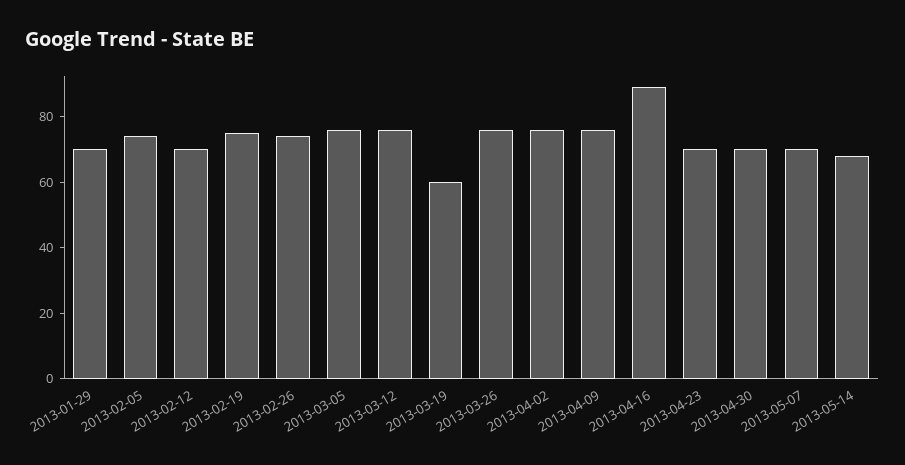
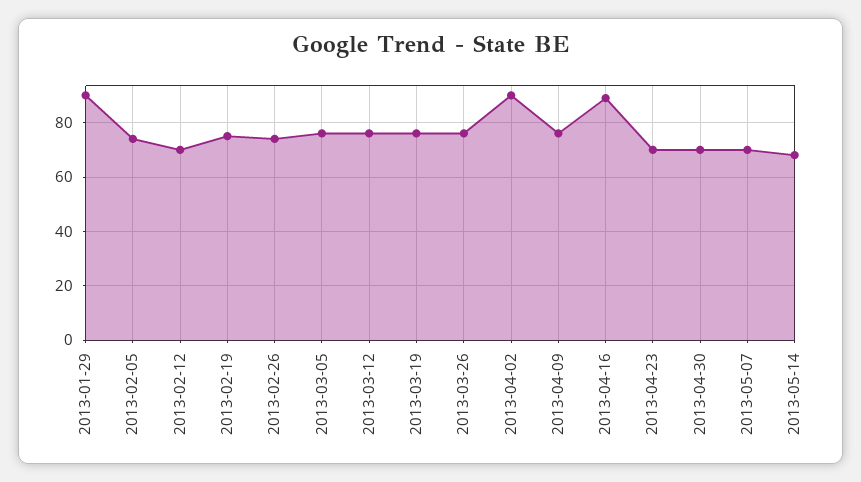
  {
-   "2013-01-29": 70,
+   "2013-01-29": 90,
    "2013-02-05": 75,
    "2013-02-12": 70,
    "2013-02-19": 75,
    "2013-02-26": 75,
    "2013-03-05": 75,
    "2013-03-12": 75,
-   "2013-03-19": 60,
+   "2013-03-19": 75,
    "2013-03-26": 75,
-   "2013-04-02": 75,
+   "2013-04-02": 90,
    "2013-04-09": 75,
    "2013-04-16": 90,
    "2013-04-23": 70,
    "2013-04-30": 70,
    "2013-05-07": 70,
    "2013-05-14": 70
  }

